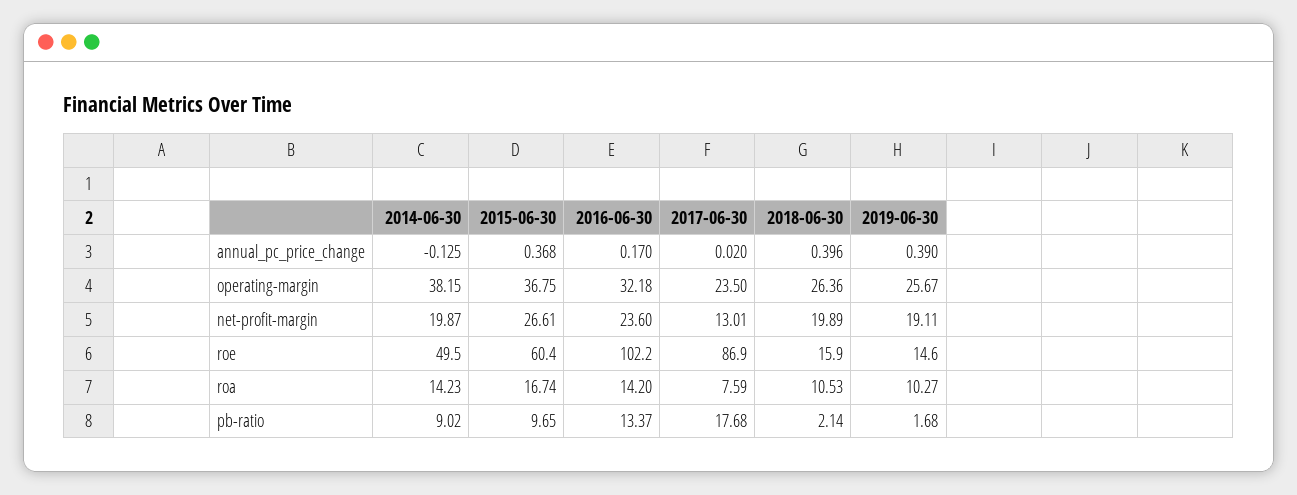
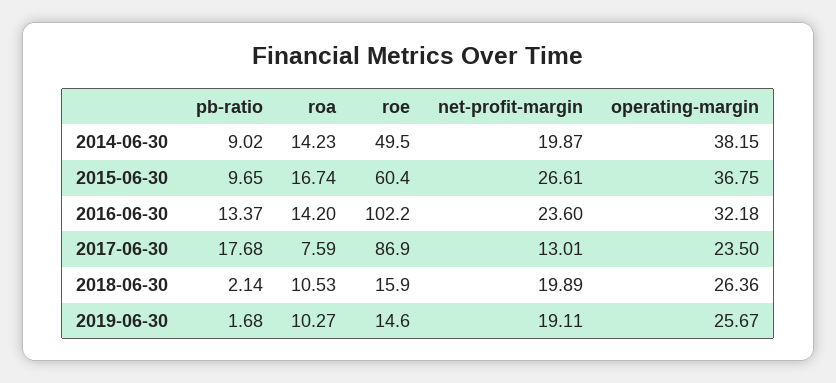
  {
    "2014-06-30": {
-     "annual_pc_price_change": -0.125,
      "operating-margin": 38.15,
      "net-profit-margin": 19.87,
      "roe": 49.5,
      "roa": 14.23,
      "pb-ratio": 9.02
    },
    "2015-06-30": {
-     "annual_pc_price_change": 0.368,
      "operating-margin": 36.75,
      "net-profit-margin": 26.61,
      "roe": 60.4,
      "roa": 16.74,
      "pb-ratio": 9.65
    },
    "2016-06-30": {
-     "annual_pc_price_change": 0.17,
      "operating-margin": 32.18,
      "net-profit-margin": 23.6,
      "roe": 102.2,
      "roa": 14.2,
      "pb-ratio": 13.37
    },
    "2017-06-30": {
-     "annual_pc_price_change": 0.02,
      "operating-margin": 23.5,
      "net-profit-margin": 13.01,
      "roe": 86.9,
      "roa": 7.59,
      "pb-ratio": 17.68
    },
    "2018-06-30": {
-     "annual_pc_price_change": 0.396,
      "operating-margin": 26.36,
      "net-profit-margin": 19.89,
      "roe": 15.9,
      "roa": 10.53,
      "pb-ratio": 2.14
    },
    "2019-06-30": {
-     "annual_pc_price_change": 0.39,
      "operating-margin": 25.67,
      "net-profit-margin": 19.11,
      "roe": 14.6,
      "roa": 10.27,
      "pb-ratio": 1.68
    }
  }

